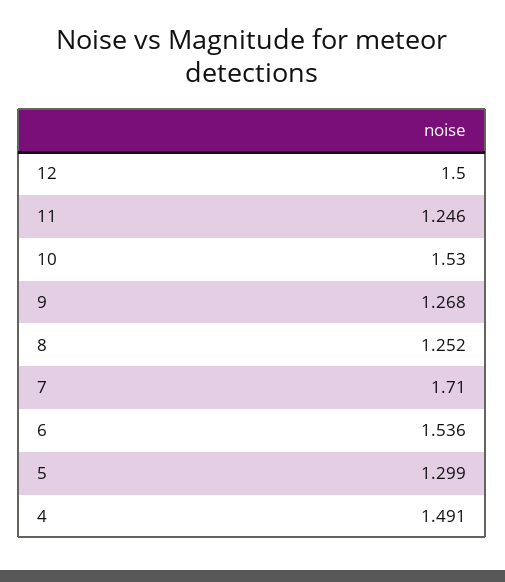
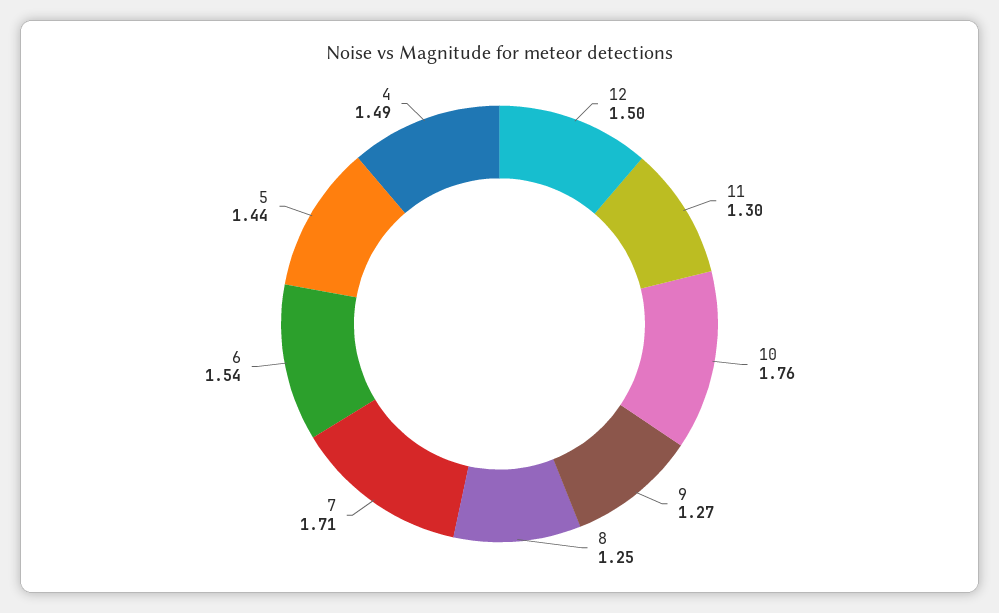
  {
    "12": 1.5,
-   "11": 1.246,
+   "11": 1.3,
-   "10": 1.53,
+   "10": 1.76,
    "9": 1.268,
    "8": 1.252,
    "7": 1.71,
    "6": 1.536,
-   "5": 1.299,
+   "5": 1.44,
    "4": 1.491
  }

